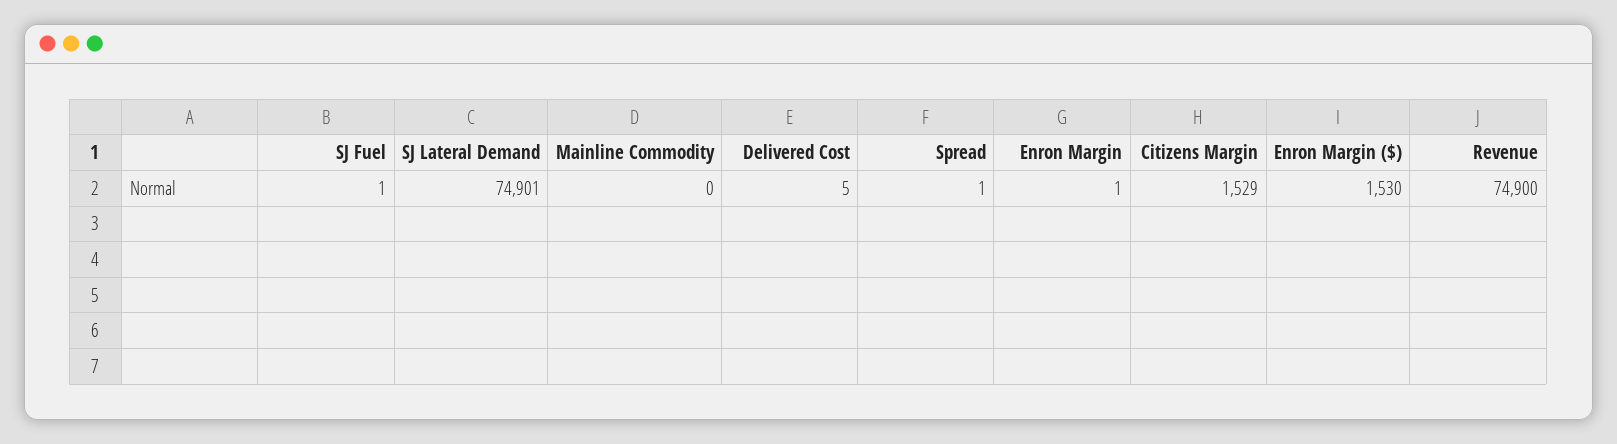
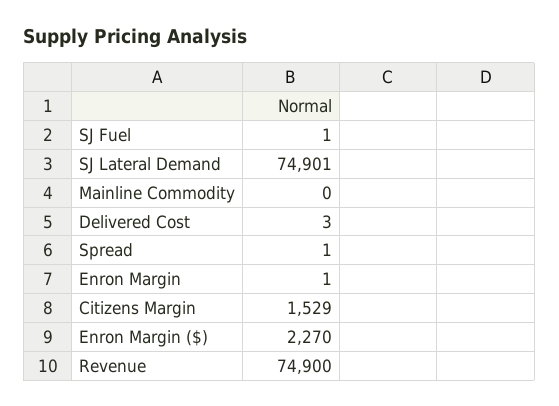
  {
    "SJ Fuel": 1,
    "SJ Lateral Demand": 74901,
    "Mainline Commodity": 0,
-   "Delivered Cost": 5,
+   "Delivered Cost": 3,
    "Spread": 1,
    "Enron Margin": 1,
    "Citizens Margin": 1529,
-   "Enron Margin ($)": 1530,
+   "Enron Margin ($)": 2270,
    "Revenue": 74900
  }

